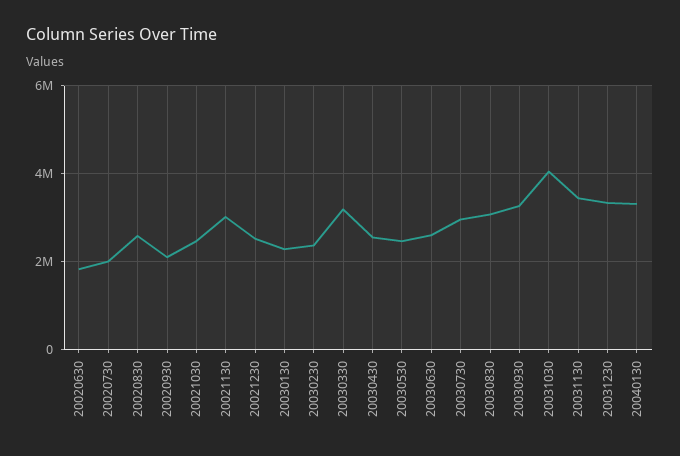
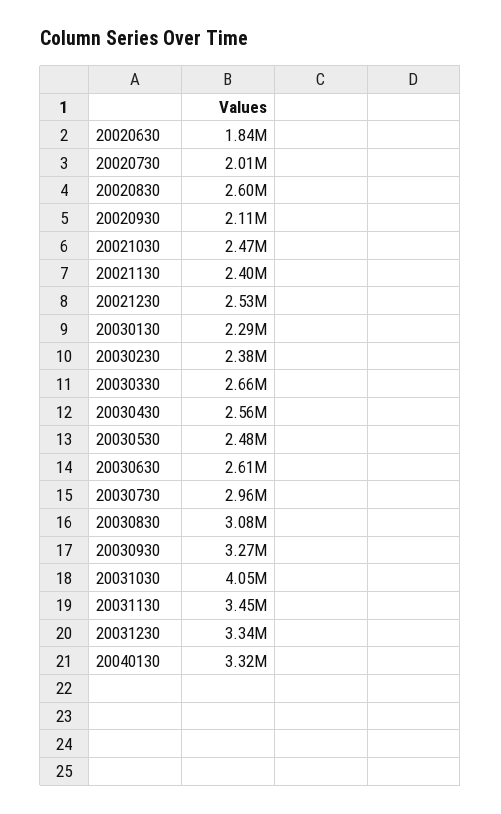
  {
    "20020630": 1840000,
    "20020730": 2010000,
    "20020830": 2600000,
    "20020930": 2110000,
    "20021030": 2470000,
-   "20021130": 3000000,
+   "20021130": 2400000,
    "20021230": 2530000,
    "20030130": 2290000,
    "20030230": 2380000,
-   "20030330": 3200000,
+   "20030330": 2660000,
    "20030430": 2560000,
    "20030530": 2480000,
    "20030630": 2610000,
    "20030730": 2960000,
    "20030830": 3080000,
    "20030930": 3270000,
    "20031030": 4050000,
    "20031130": 3450000,
    "20031230": 3340000,
    "20040130": 3320000
  }

